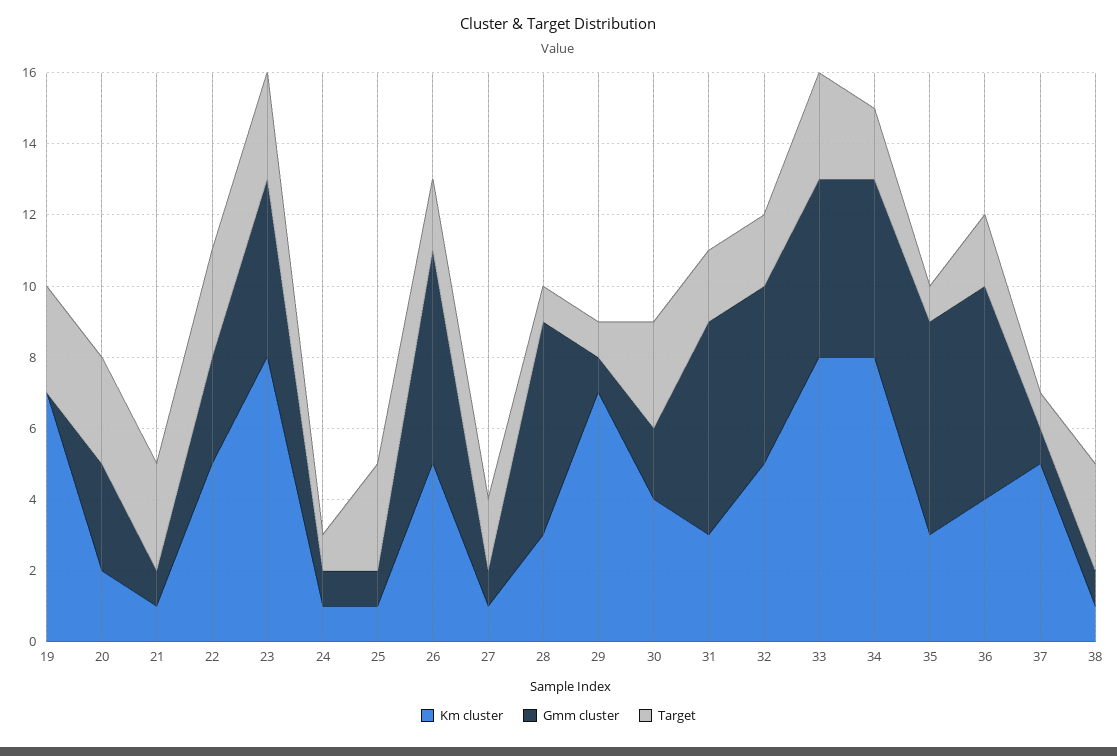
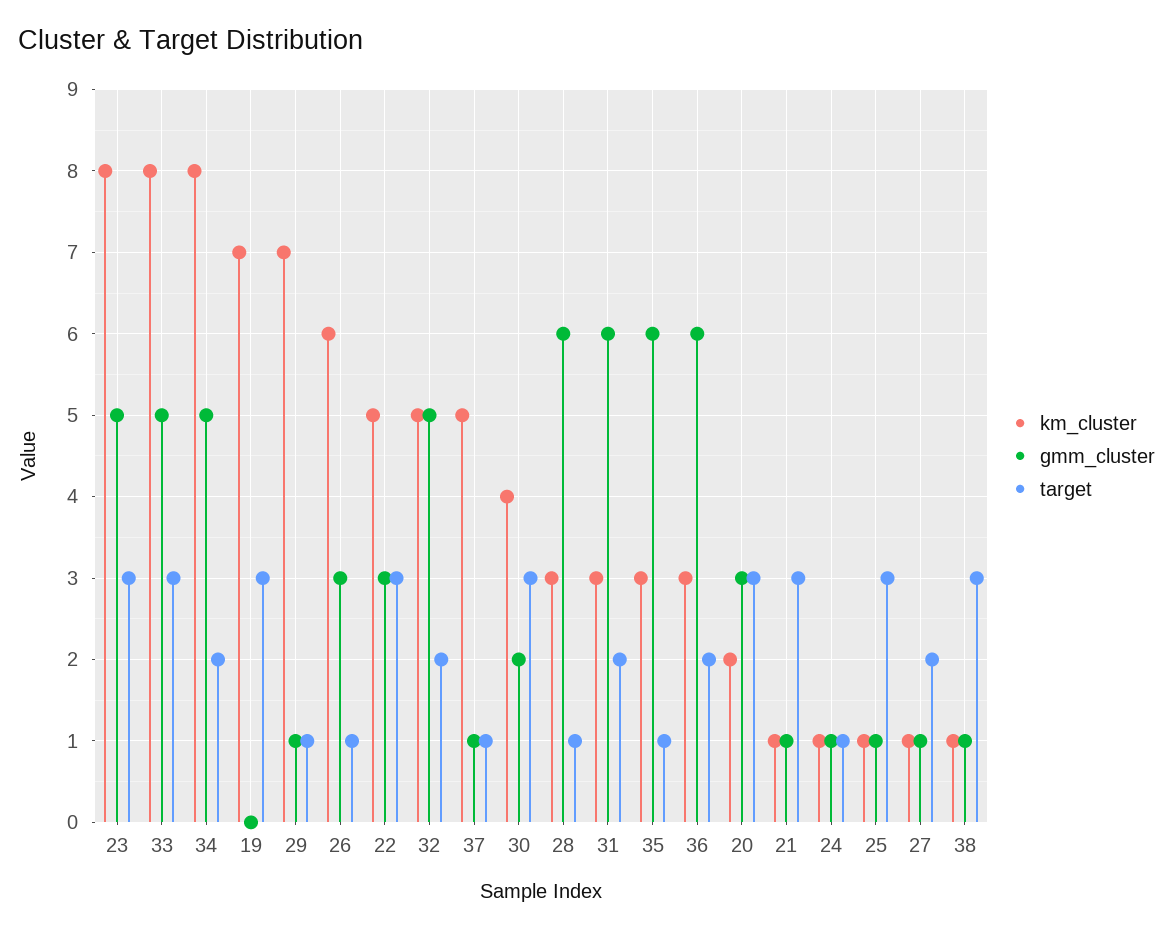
  {
    "Km cluster": {
      "19": 7,
      "20": 2,
      "21": 1,
      "22": 5,
      "23": 8,
      "24": 1,
      "25": 1,
-     "26": 5,
+     "26": 6,
      "27": 1,
      "28": 3,
      "29": 7,
      "30": 4,
      "31": 3,
      "32": 5,
      "33": 8,
      "34": 8,
      "35": 3,
-     "36": 4,
+     "36": 3,
      "37": 5,
      "38": 1
    },
    "Gmm cluster": {
      "19": 0,
      "20": 3,
      "21": 1,
      "22": 3,
      "23": 5,
      "24": 1,
      "25": 1,
-     "26": 6,
+     "26": 3,
      "27": 1,
      "28": 6,
      "29": 1,
      "30": 2,
      "31": 6,
      "32": 5,
      "33": 5,
      "34": 5,
      "35": 6,
      "36": 6,
      "37": 1,
      "38": 1
    },
    "Target": {
      "19": 3,
      "20": 3,
      "21": 3,
      "22": 3,
      "23": 3,
      "24": 1,
      "25": 3,
-     "26": 2,
+     "26": 1,
      "27": 2,
      "28": 1,
      "29": 1,
      "30": 3,
      "31": 2,
      "32": 2,
      "33": 3,
      "34": 2,
      "35": 1,
      "36": 2,
      "37": 1,
      "38": 3
    }
  }

